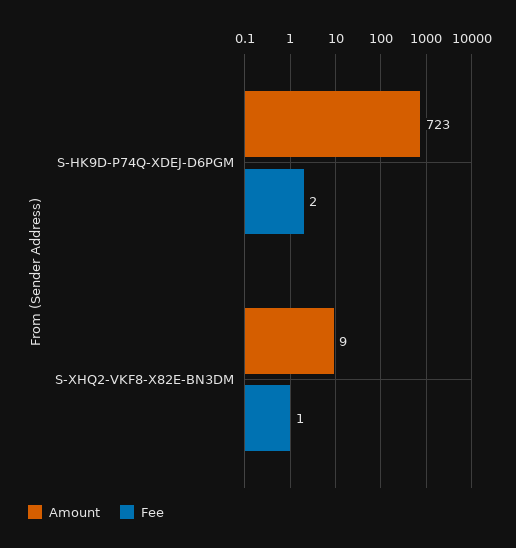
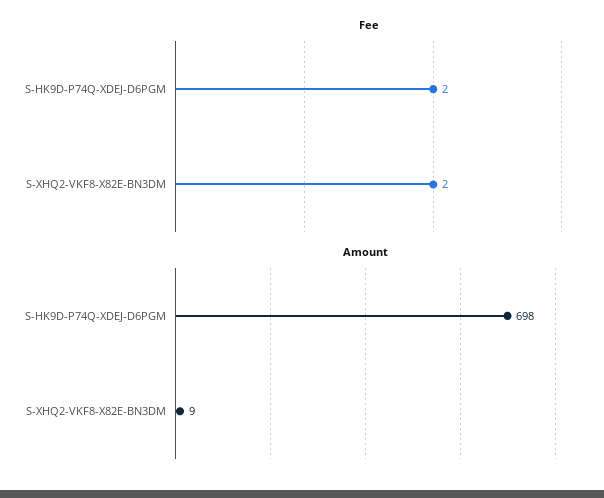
  {
    "Amount": {
-     "S-HK9D-P74Q-XDEJ-D6PGM": 723,
+     "S-HK9D-P74Q-XDEJ-D6PGM": 698,
      "S-XHQ2-VKF8-X82E-BN3DM": 9
    },
    "Fee": {
      "S-HK9D-P74Q-XDEJ-D6PGM": 2,
-     "S-XHQ2-VKF8-X82E-BN3DM": 1
+     "S-XHQ2-VKF8-X82E-BN3DM": 2
    }
  }

